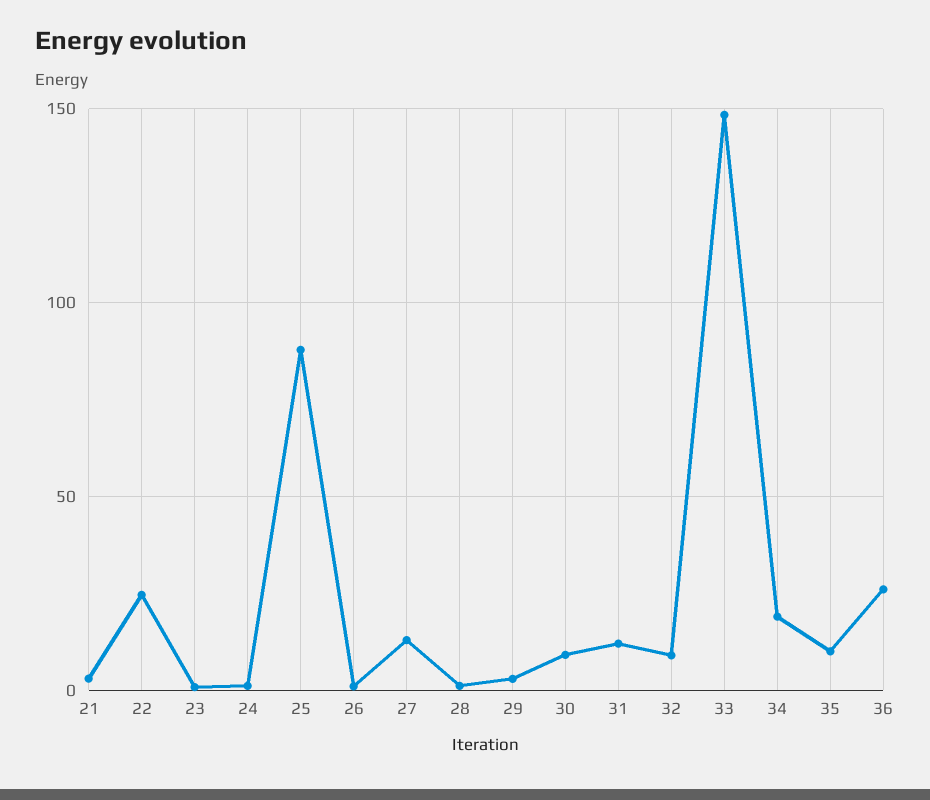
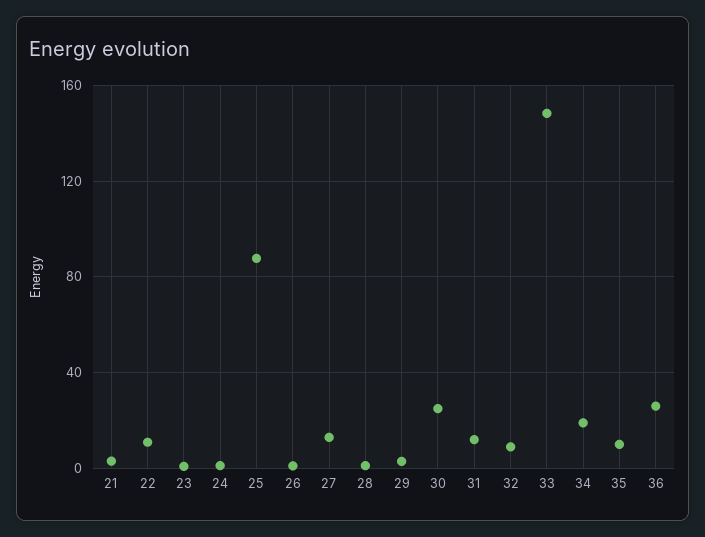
  {
    "21": 5,
-   "22": 25,
+   "22": 10,
    "23": 0,
    "24": 0,
    "25": 90,
    "26": 0,
    "27": 15,
    "28": 0,
    "29": 5,
-   "30": 10,
+   "30": 25,
    "31": 10,
    "32": 10,
    "33": 150,
    "34": 20,
    "35": 10,
    "36": 25
  }

